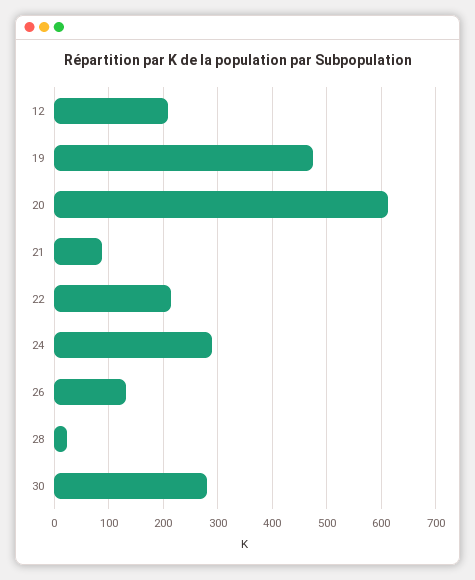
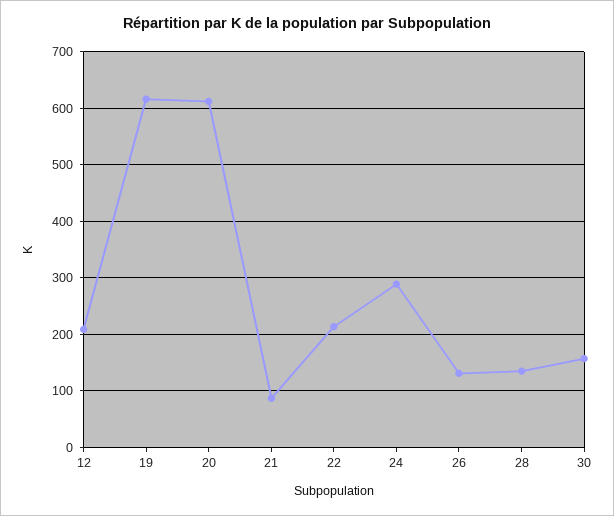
  {
    "12": 200,
-   "19": 480,
+   "19": 620,
    "20": 620,
    "21": 80,
    "22": 220,
    "24": 280,
    "26": 140,
-   "28": 20,
+   "28": 140,
-   "30": 280
+   "30": 160
  }

